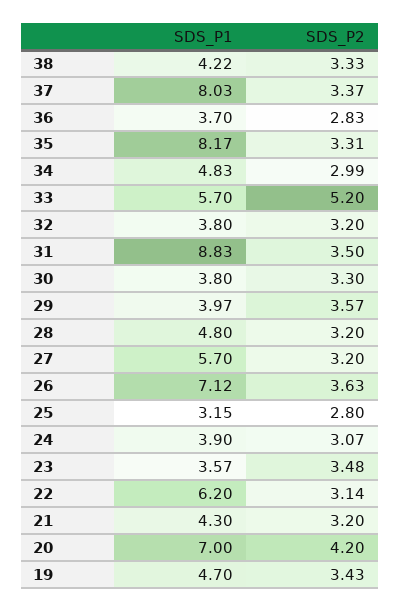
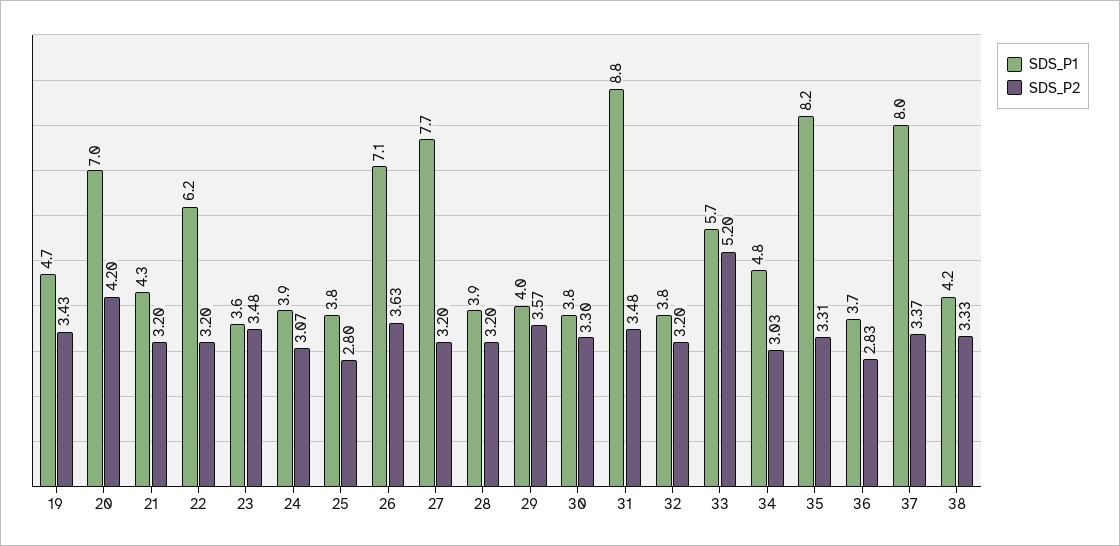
  {
    "SDS_P1": {
      "38": 4.22,
      "37": 8.03,
      "36": 3.7,
      "35": 8.17,
      "34": 4.83,
      "33": 5.7,
      "32": 3.8,
      "31": 8.83,
      "30": 3.8,
      "29": 3.97,
-     "28": 4.8,
+     "28": 3.9,
-     "27": 5.7,
+     "27": 7.7,
      "26": 7.12,
-     "25": 3.15,
+     "25": 3.8,
      "24": 3.9,
      "23": 3.57,
      "22": 6.2,
      "21": 4.3,
      "20": 7,
      "19": 4.7
    },
    "SDS_P2": {
      "38": 3.33,
      "37": 3.37,
      "36": 2.83,
      "35": 3.31,
-     "34": 2.99,
+     "34": 3.03,
      "33": 5.2,
      "32": 3.2,
-     "31": 3.5,
+     "31": 3.48,
      "30": 3.3,
      "29": 3.57,
      "28": 3.2,
      "27": 3.2,
      "26": 3.63,
      "25": 2.8,
      "24": 3.07,
      "23": 3.48,
-     "22": 3.14,
+     "22": 3.2,
      "21": 3.2,
      "20": 4.2,
      "19": 3.43
    }
  }

